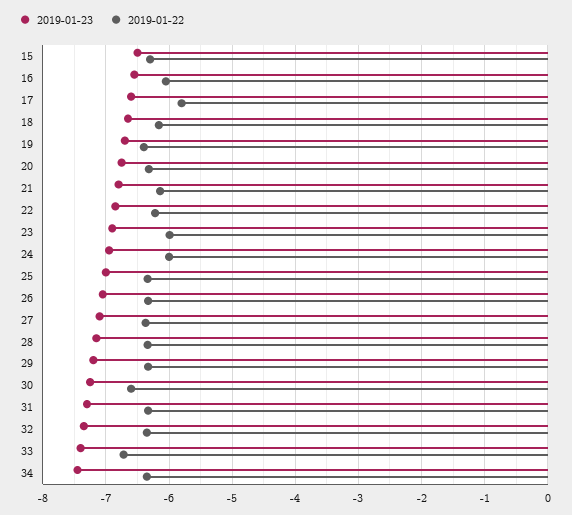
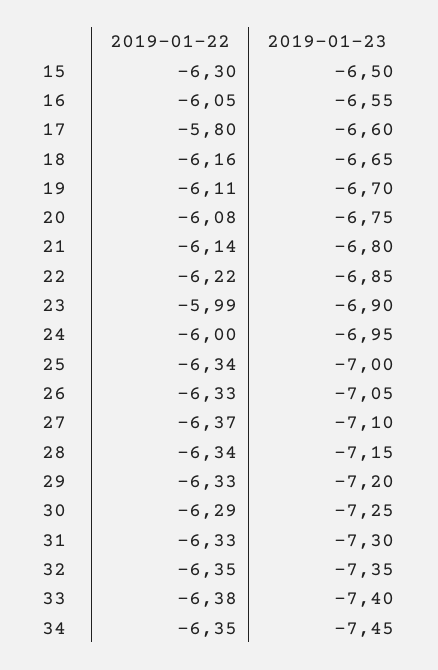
  {
    "2019-01-23": {
      "15": -6.5,
      "16": -6.55,
      "17": -6.6,
      "18": -6.65,
      "19": -6.7,
      "20": -6.75,
      "21": -6.8,
      "22": -6.85,
      "23": -6.9,
      "24": -6.95,
      "25": -7,
      "26": -7.05,
      "27": -7.1,
      "28": -7.15,
      "29": -7.2,
      "30": -7.25,
      "31": -7.3,
      "32": -7.35,
      "33": -7.4,
      "34": -7.45
    },
    "2019-01-22": {
      "15": -6.3,
      "16": -6.05,
      "17": -5.8,
      "18": -6.16,
-     "19": -6.4,
+     "19": -6.11,
-     "20": -6.3,
+     "20": -6.08,
      "21": -6.14,
      "22": -6.22,
      "23": -5.99,
      "24": -6,
      "25": -6.34,
      "26": -6.33,
      "27": -6.37,
      "28": -6.34,
      "29": -6.33,
-     "30": -6.6,
+     "30": -6.29,
      "31": -6.33,
      "32": -6.35,
-     "33": -6.7,
+     "33": -6.38,
      "34": -6.35
    }
  }

